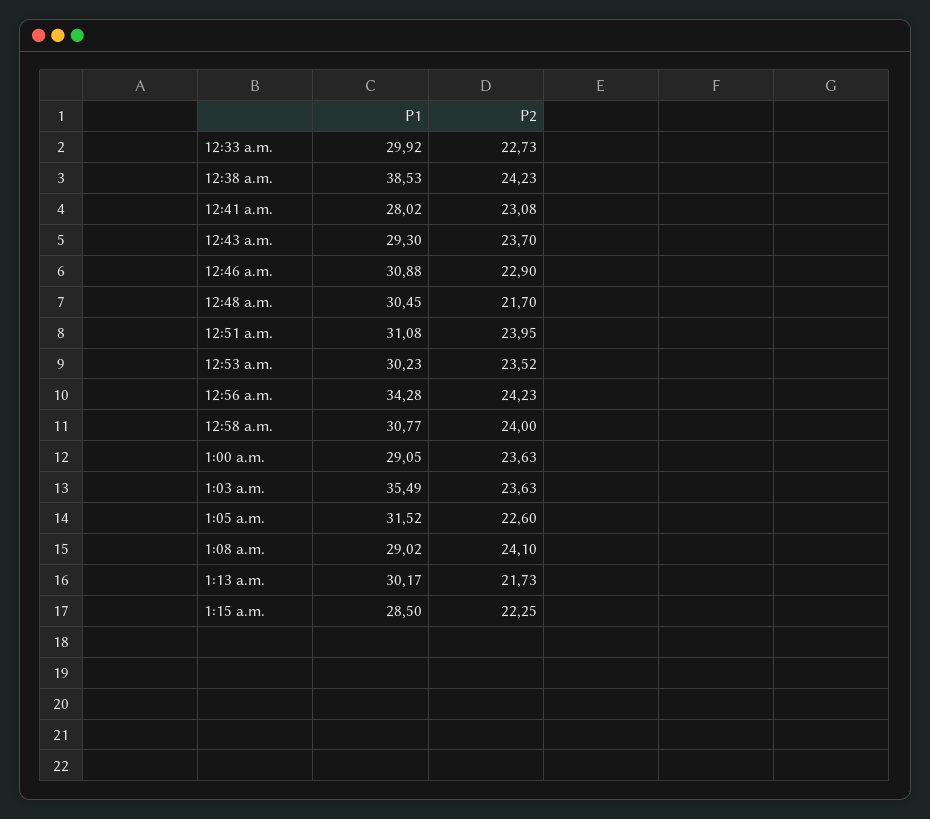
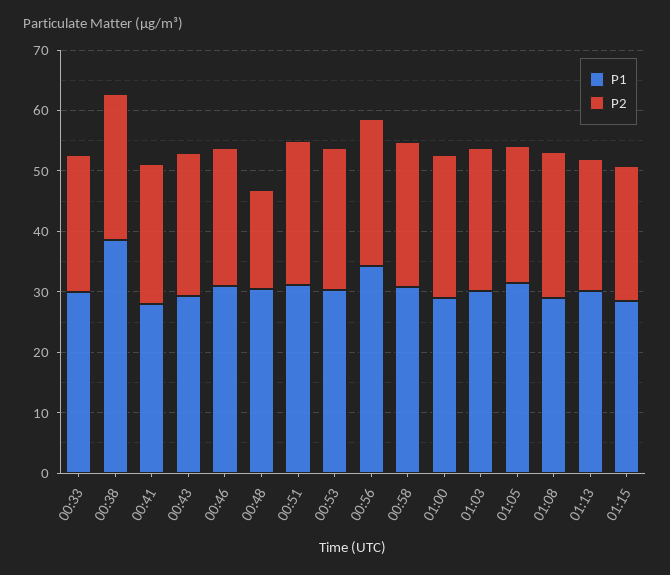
  {
    "P1": {
      "12:33 a.m.": 29.92,
      "12:38 a.m.": 38.53,
      "12:41 a.m.": 28.02,
      "12:43 a.m.": 29.3,
      "12:46 a.m.": 30.88,
      "12:48 a.m.": 30.45,
      "12:51 a.m.": 31.08,
      "12:53 a.m.": 30.23,
      "12:56 a.m.": 34.28,
      "12:58 a.m.": 30.77,
      "1:00 a.m.": 29.05,
-     "1:03 a.m.": 35.49,
+     "1:03 a.m.": 30,
      "1:05 a.m.": 31.52,
      "1:08 a.m.": 29.02,
      "1:13 a.m.": 30.17,
      "1:15 a.m.": 28.5
    },
    "P2": {
      "12:33 a.m.": 22.73,
      "12:38 a.m.": 24.23,
      "12:41 a.m.": 23.08,
      "12:43 a.m.": 23.7,
      "12:46 a.m.": 22.9,
-     "12:48 a.m.": 21.7,
+     "12:48 a.m.": 16,
      "12:51 a.m.": 23.95,
      "12:53 a.m.": 23.52,
      "12:56 a.m.": 24.23,
      "12:58 a.m.": 24,
      "1:00 a.m.": 23.63,
      "1:03 a.m.": 23.63,
      "1:05 a.m.": 22.6,
      "1:08 a.m.": 24.1,
      "1:13 a.m.": 21.73,
      "1:15 a.m.": 22.25
    }
  }

